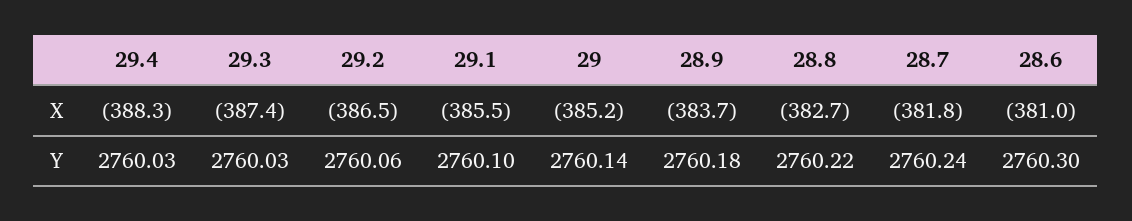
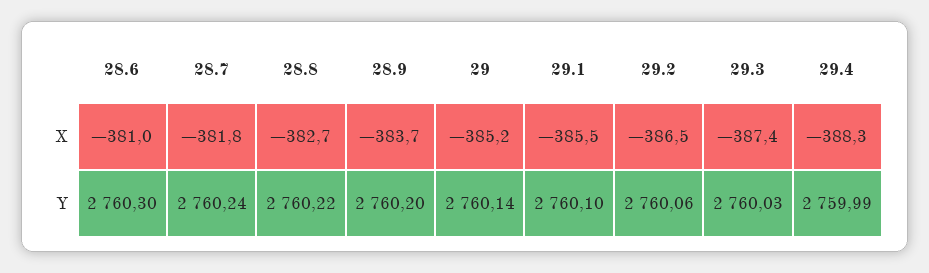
  {
    "29.4": {
      "X": -388.3,
-     "Y": 2760.03
+     "Y": 2759.99
    },
    "29.3": {
      "X": -387.4,
      "Y": 2760.03
    },
    "29.2": {
      "X": -386.5,
      "Y": 2760.06
    },
    "29.1": {
      "X": -385.5,
      "Y": 2760.1
    },
    "29": {
      "X": -385.2,
      "Y": 2760.14
    },
    "28.9": {
      "X": -383.7,
-     "Y": 2760.18
+     "Y": 2760.2
    },
    "28.8": {
      "X": -382.7,
      "Y": 2760.22
    },
    "28.7": {
      "X": -381.8,
      "Y": 2760.24
    },
    "28.6": {
      "X": -381,
      "Y": 2760.3
    }
  }

